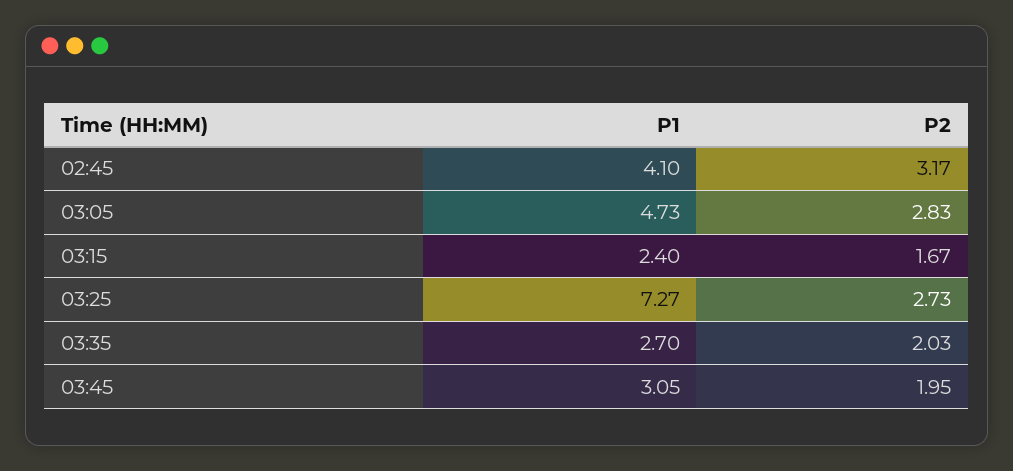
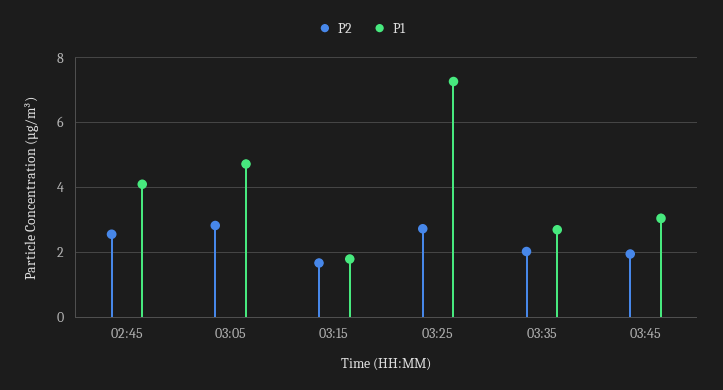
  {
    "P1": {
      "02:45": 4.1,
      "03:05": 4.73,
-     "03:15": 2.4,
+     "03:15": 1.8,
      "03:25": 7.27,
      "03:35": 2.7,
      "03:45": 3.05
    },
    "P2": {
-     "02:45": 3.17,
+     "02:45": 2.6,
      "03:05": 2.83,
      "03:15": 1.67,
      "03:25": 2.73,
      "03:35": 2.03,
      "03:45": 1.95
    }
  }

